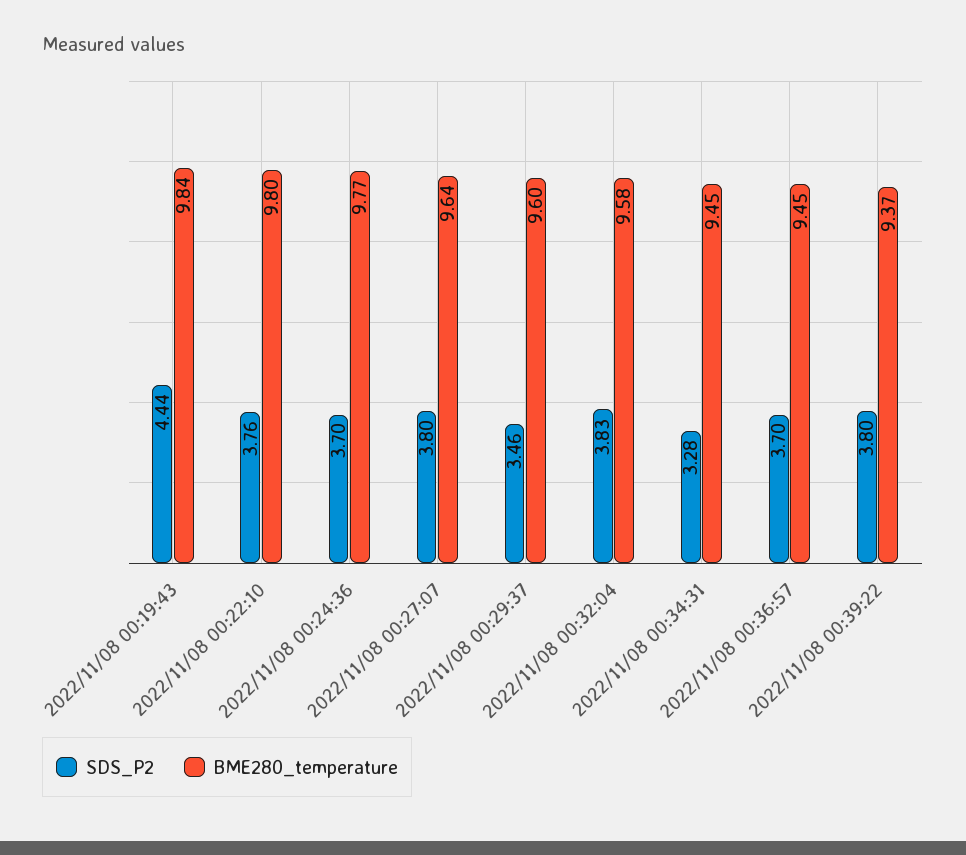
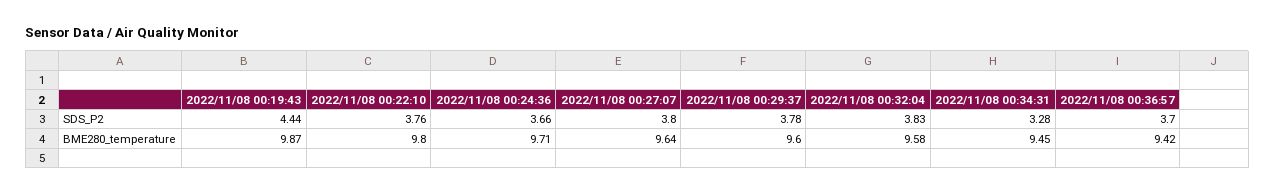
  {
    "SDS_P2": {
      "2022/11/08 00:19:43": 4.44,
      "2022/11/08 00:22:10": 3.76,
-     "2022/11/08 00:24:36": 3.7,
+     "2022/11/08 00:24:36": 3.66,
      "2022/11/08 00:27:07": 3.8,
-     "2022/11/08 00:29:37": 3.46,
+     "2022/11/08 00:29:37": 3.78,
      "2022/11/08 00:32:04": 3.83,
      "2022/11/08 00:34:31": 3.28,
-     "2022/11/08 00:36:57": 3.7,
+     "2022/11/08 00:36:57": 3.7
-     "2022/11/08 00:39:22": 3.8
    },
    "BME280_temperature": {
-     "2022/11/08 00:19:43": 9.84,
+     "2022/11/08 00:19:43": 9.87,
      "2022/11/08 00:22:10": 9.8,
-     "2022/11/08 00:24:36": 9.77,
+     "2022/11/08 00:24:36": 9.71,
      "2022/11/08 00:27:07": 9.64,
      "2022/11/08 00:29:37": 9.6,
      "2022/11/08 00:32:04": 9.58,
      "2022/11/08 00:34:31": 9.45,
-     "2022/11/08 00:36:57": 9.45,
+     "2022/11/08 00:36:57": 9.42
-     "2022/11/08 00:39:22": 9.37
    }
  }

